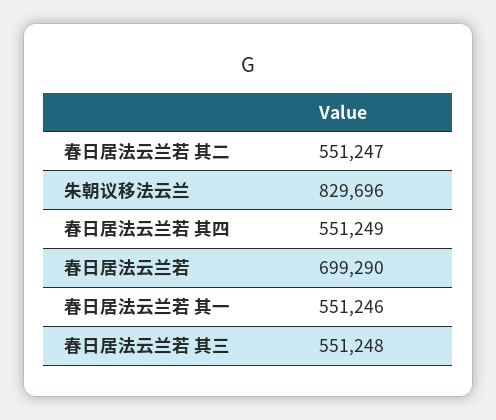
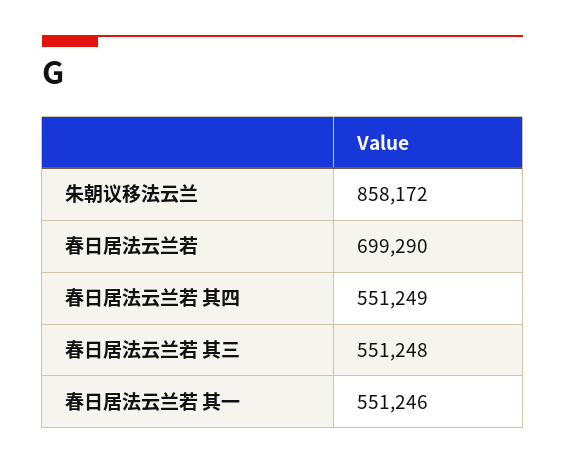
  {
-   "春日居法云兰若 其二": 551247,
-   "朱朝议移法云兰": 829696,
+   "朱朝议移法云兰": 858172,
    "春日居法云兰若 其四": 551249,
    "春日居法云兰若": 699290,
    "春日居法云兰若 其一": 551246,
    "春日居法云兰若 其三": 551248
  }

